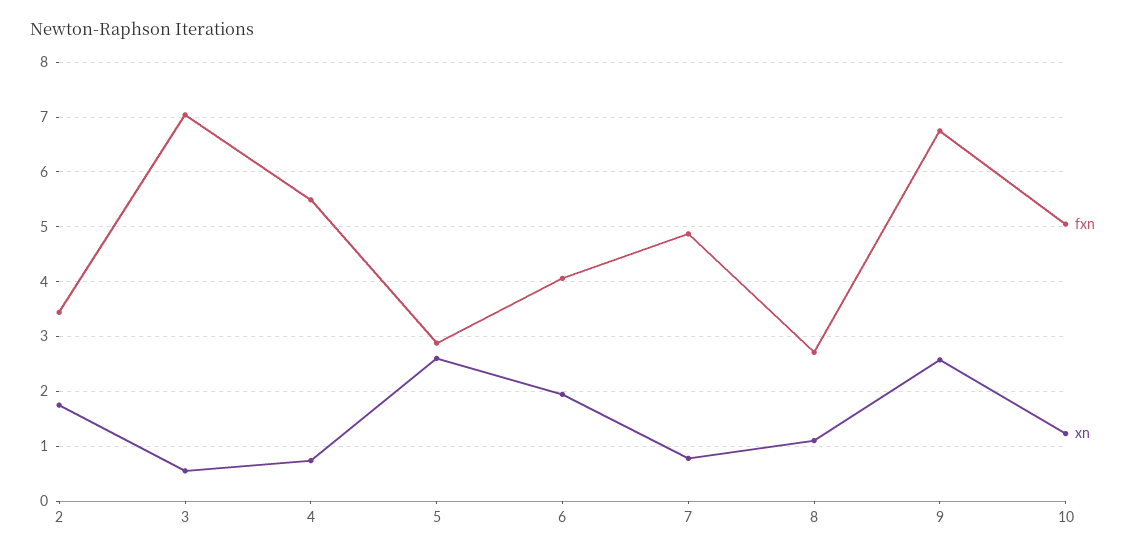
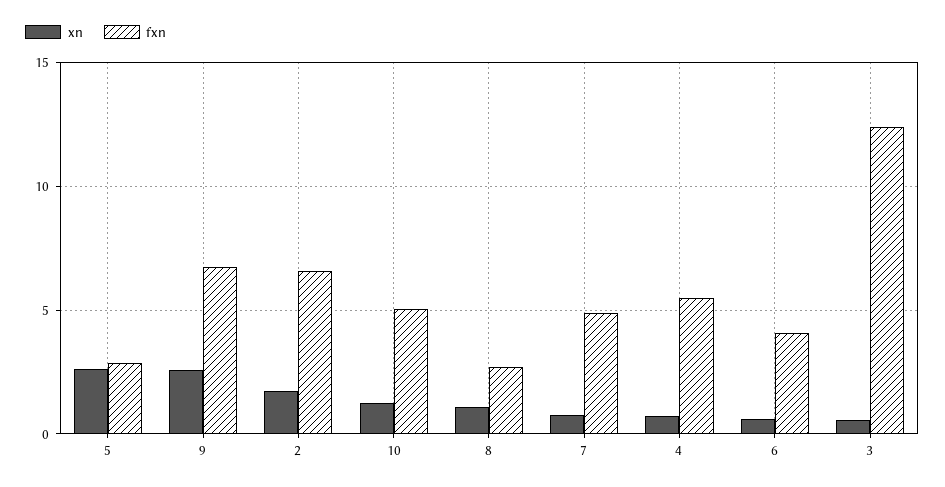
  {
    "fxn": {
-     "2": 3.4,
+     "2": 6.5,
-     "3": 7,
+     "3": 12.5,
      "4": 5.4,
      "5": 2.8,
      "6": 4,
      "7": 4.8,
      "8": 2.8,
      "9": 6.8,
      "10": 5
    },
    "xn": {
      "2": 1.8,
      "3": 0.6,
      "4": 0.8,
      "5": 2.6,
-     "6": 2,
+     "6": 0.5,
      "7": 0.8,
      "8": 1.2,
      "9": 2.6,
      "10": 1.2
    }
  }

